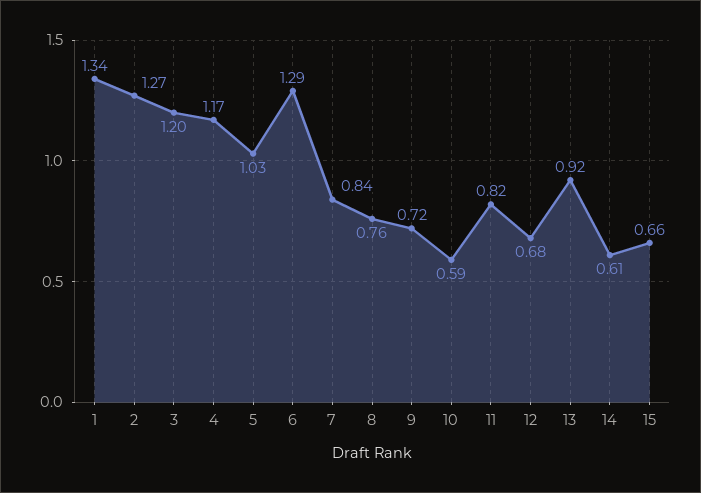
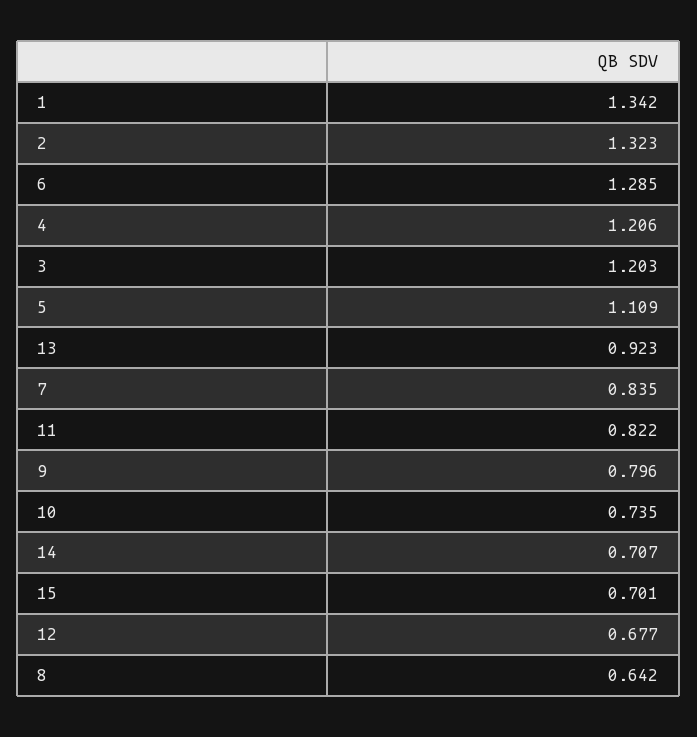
  {
    "1": 1.342,
-   "2": 1.27,
+   "2": 1.323,
    "3": 1.203,
-   "4": 1.17,
+   "4": 1.206,
-   "5": 1.03,
+   "5": 1.109,
    "6": 1.285,
    "7": 0.835,
-   "8": 0.76,
+   "8": 0.642,
-   "9": 0.72,
+   "9": 0.796,
-   "10": 0.59,
+   "10": 0.735,
    "11": 0.822,
    "12": 0.677,
    "13": 0.923,
-   "14": 0.61,
+   "14": 0.707,
-   "15": 0.66
+   "15": 0.701
  }

